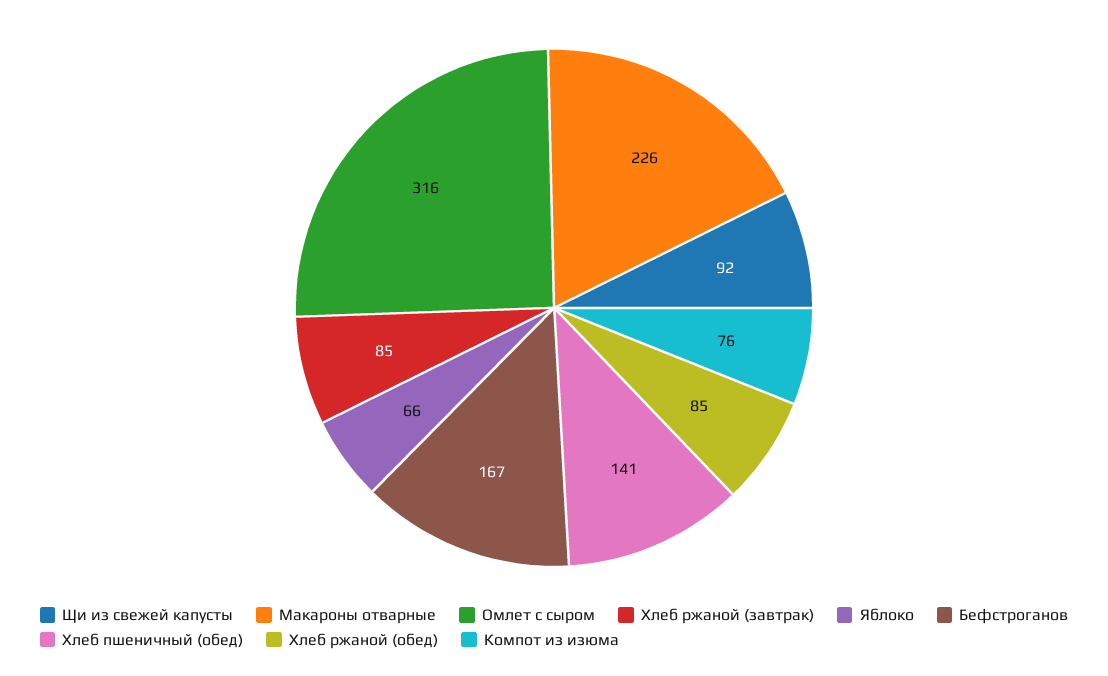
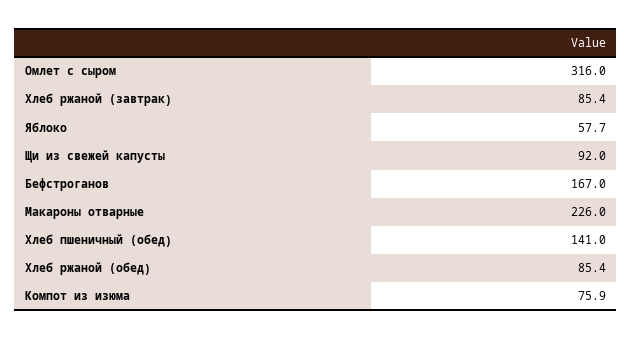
  {
    "Щи из свежей капусты": 92,
    "Макароны отварные": 226,
    "Омлет с сыром": 316,
    "Хлеб ржаной (завтрак)": 85.4,
-   "Яблоко": 66,
+   "Яблоко": 57.7,
    "Бефстроганов": 167,
    "Хлеб пшеничный (обед)": 141,
    "Хлеб ржаной (обед)": 85.4,
    "Компот из изюма": 75.9
  }

